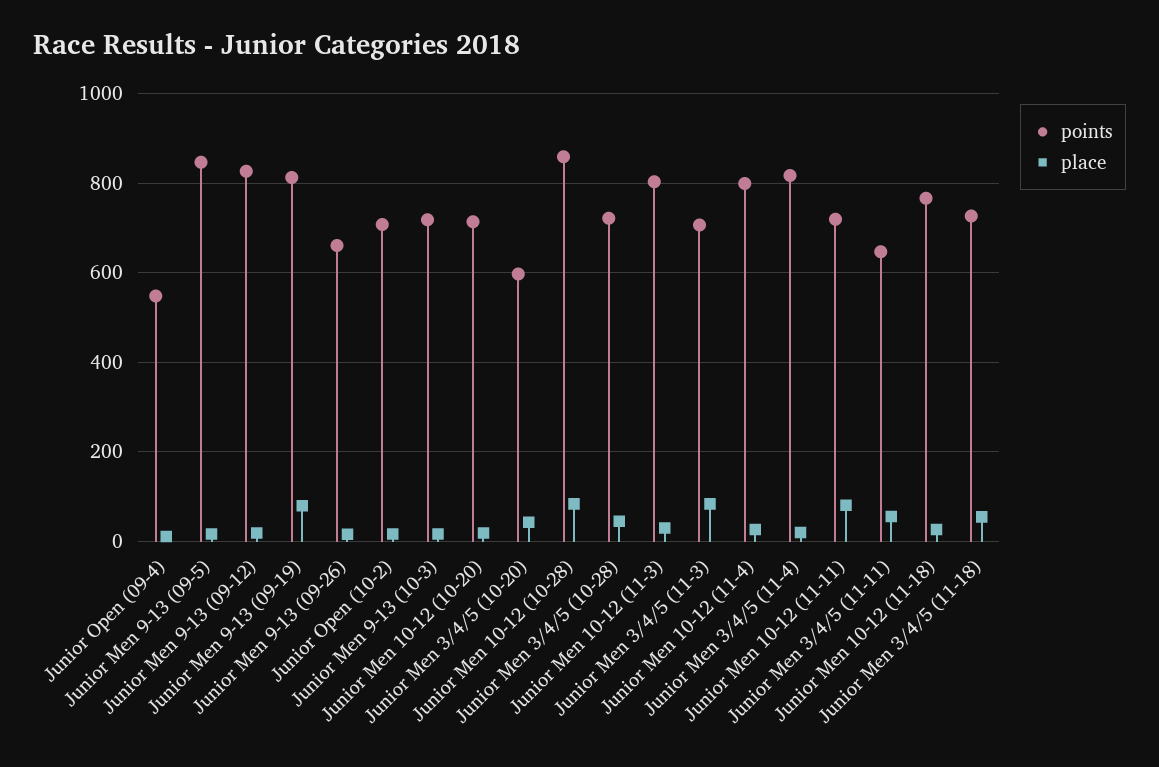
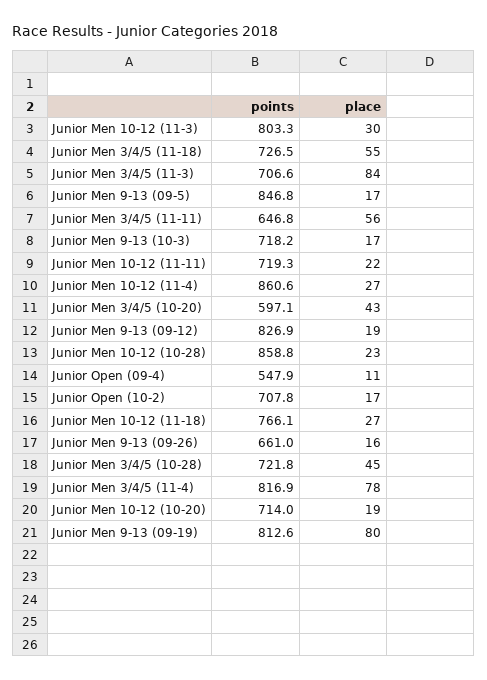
  {
    "points": {
      "Junior Open (09-4)": 547.9,
      "Junior Men 9-13 (09-5)": 846.8,
      "Junior Men 9-13 (09-12)": 826.9,
      "Junior Men 9-13 (09-19)": 812.6,
      "Junior Men 9-13 (09-26)": 661,
      "Junior Open (10-2)": 707.8,
      "Junior Men 9-13 (10-3)": 718.2,
      "Junior Men 10-12 (10-20)": 714,
      "Junior Men 3/4/5 (10-20)": 597.1,
      "Junior Men 10-12 (10-28)": 858.8,
      "Junior Men 3/4/5 (10-28)": 721.8,
      "Junior Men 10-12 (11-3)": 803.3,
      "Junior Men 3/4/5 (11-3)": 706.6,
-     "Junior Men 10-12 (11-4)": 800,
+     "Junior Men 10-12 (11-4)": 860.6,
      "Junior Men 3/4/5 (11-4)": 816.9,
      "Junior Men 10-12 (11-11)": 719.3,
      "Junior Men 3/4/5 (11-11)": 646.8,
      "Junior Men 10-12 (11-18)": 766.1,
      "Junior Men 3/4/5 (11-18)": 726.5
    },
    "place": {
      "Junior Open (09-4)": 11,
      "Junior Men 9-13 (09-5)": 17,
      "Junior Men 9-13 (09-12)": 19,
      "Junior Men 9-13 (09-19)": 80,
      "Junior Men 9-13 (09-26)": 16,
      "Junior Open (10-2)": 17,
      "Junior Men 9-13 (10-3)": 17,
      "Junior Men 10-12 (10-20)": 19,
      "Junior Men 3/4/5 (10-20)": 43,
-     "Junior Men 10-12 (10-28)": 80,
+     "Junior Men 10-12 (10-28)": 23,
      "Junior Men 3/4/5 (10-28)": 45,
      "Junior Men 10-12 (11-3)": 30,
      "Junior Men 3/4/5 (11-3)": 84,
      "Junior Men 10-12 (11-4)": 27,
-     "Junior Men 3/4/5 (11-4)": 20,
+     "Junior Men 3/4/5 (11-4)": 78,
-     "Junior Men 10-12 (11-11)": 80,
+     "Junior Men 10-12 (11-11)": 22,
      "Junior Men 3/4/5 (11-11)": 56,
      "Junior Men 10-12 (11-18)": 27,
      "Junior Men 3/4/5 (11-18)": 55
    }
  }

